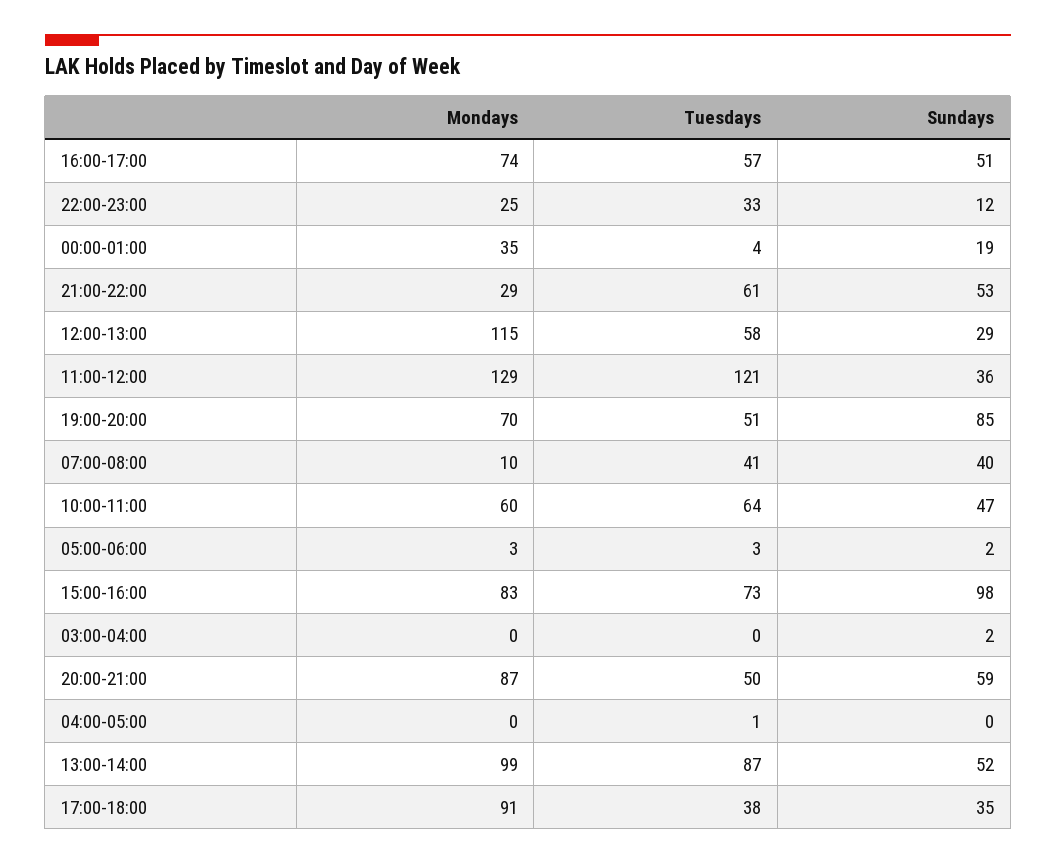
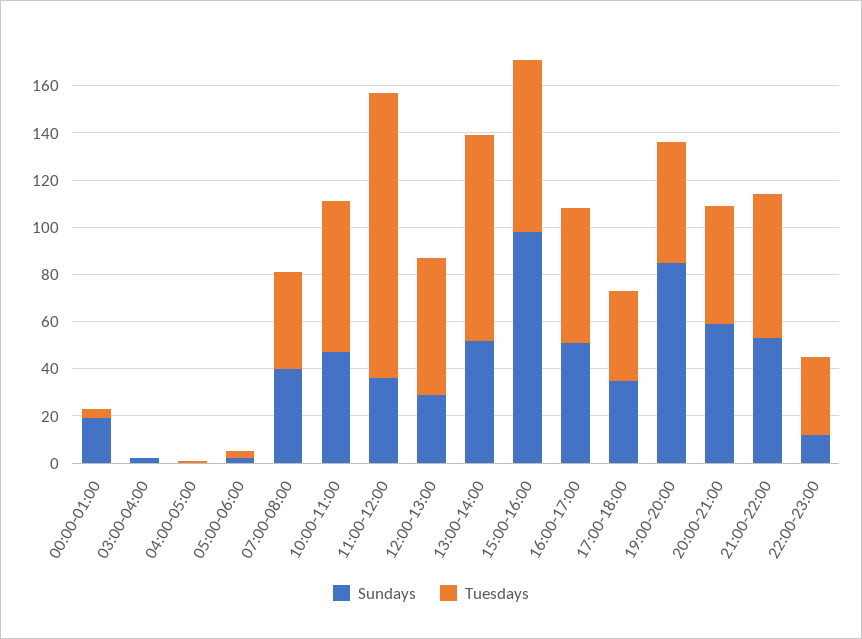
  {
-   "Mondays": {
-     "16:00-17:00": 74,
-     "22:00-23:00": 25,
-     "00:00-01:00": 35,
-     "21:00-22:00": 29,
-     "12:00-13:00": 115,
-     "11:00-12:00": 129,
-     "19:00-20:00": 70,
-     "07:00-08:00": 10,
-     "10:00-11:00": 60,
-     "05:00-06:00": 3,
-     "15:00-16:00": 83,
-     "03:00-04:00": 0,
-     "20:00-21:00": 87,
-     "04:00-05:00": 0,
-     "13:00-14:00": 99,
-     "17:00-18:00": 91
-   },
    "Tuesdays": {
      "16:00-17:00": 57,
      "22:00-23:00": 33,
      "00:00-01:00": 4,
      "21:00-22:00": 61,
      "12:00-13:00": 58,
      "11:00-12:00": 121,
      "19:00-20:00": 51,
      "07:00-08:00": 41,
      "10:00-11:00": 64,
      "05:00-06:00": 3,
      "15:00-16:00": 73,
      "03:00-04:00": 0,
      "20:00-21:00": 50,
      "04:00-05:00": 1,
      "13:00-14:00": 87,
      "17:00-18:00": 38
    },
    "Sundays": {
      "16:00-17:00": 51,
      "22:00-23:00": 12,
      "00:00-01:00": 19,
      "21:00-22:00": 53,
      "12:00-13:00": 29,
      "11:00-12:00": 36,
      "19:00-20:00": 85,
      "07:00-08:00": 40,
      "10:00-11:00": 47,
      "05:00-06:00": 2,
      "15:00-16:00": 98,
      "03:00-04:00": 2,
      "20:00-21:00": 59,
      "04:00-05:00": 0,
      "13:00-14:00": 52,
      "17:00-18:00": 35
    }
  }

